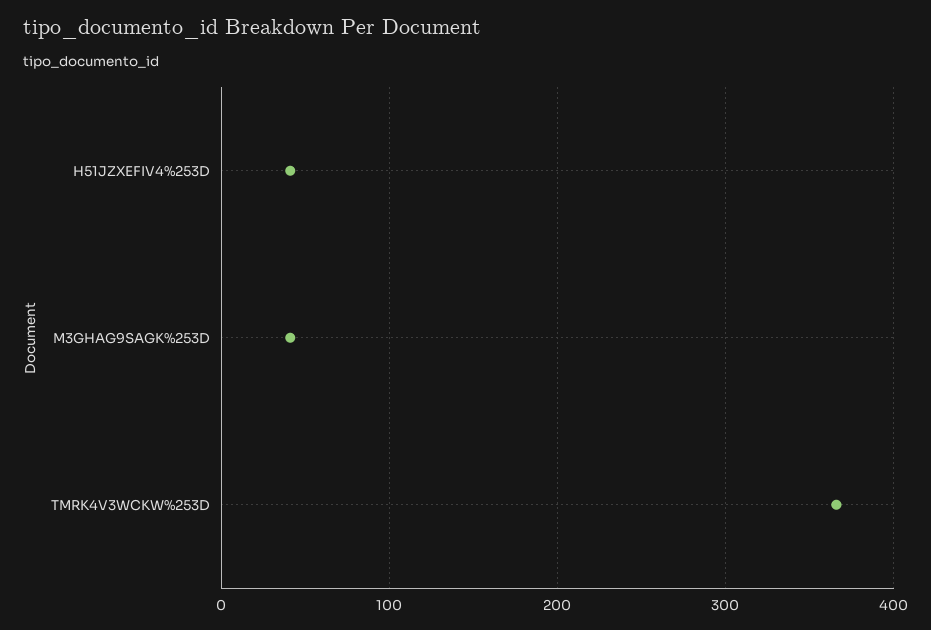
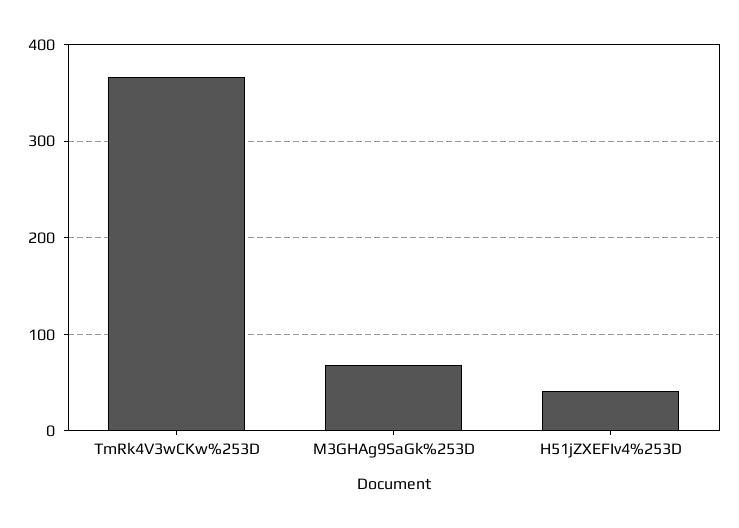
  {
    "H51JZXEFIV4%253D": 40,
-   "M3GHAG9SAGK%253D": 40,
+   "M3GHAG9SAGK%253D": 70,
    "TMRK4V3WCKW%253D": 370
  }

